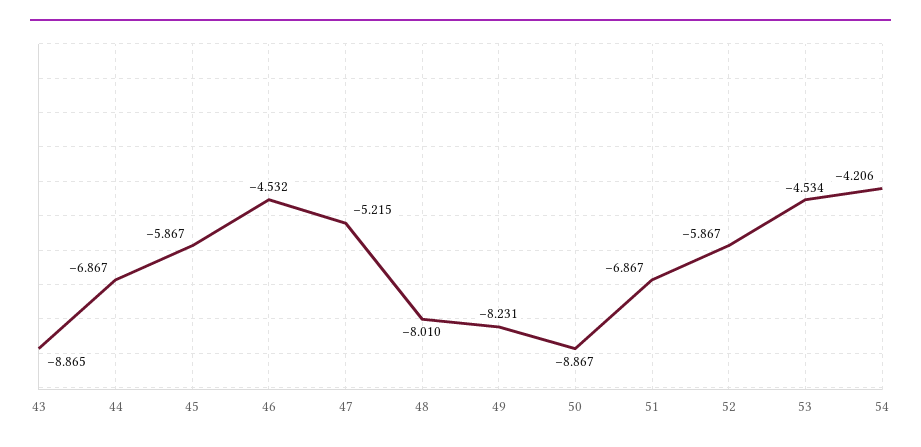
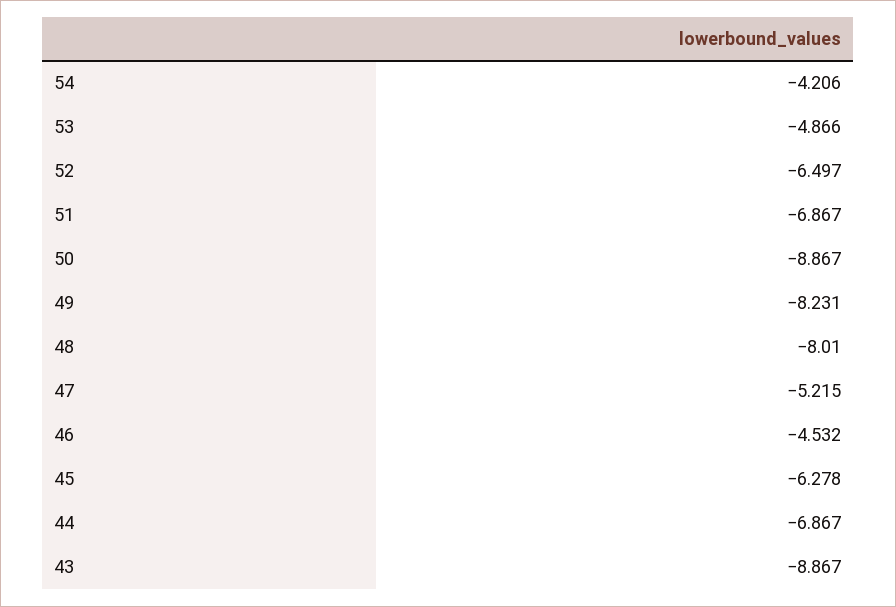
  {
-   "43": -8.865,
+   "43": -8.867,
    "44": -6.867,
-   "45": -5.867,
+   "45": -6.278,
    "46": -4.532,
    "47": -5.215,
    "48": -8.01,
    "49": -8.231,
    "50": -8.867,
    "51": -6.867,
-   "52": -5.867,
+   "52": -6.497,
-   "53": -4.534,
+   "53": -4.866,
    "54": -4.206
  }

